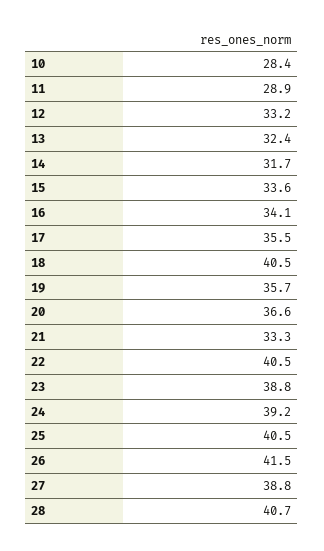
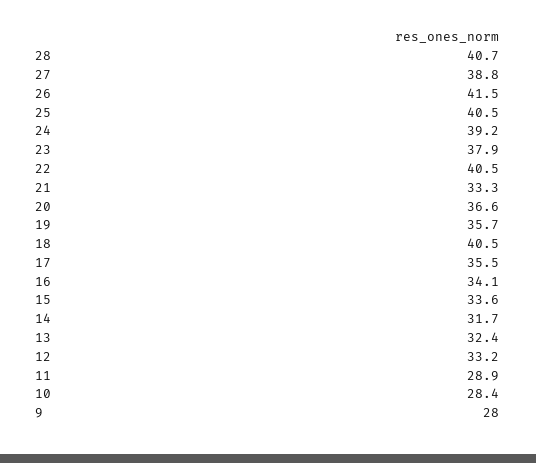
  {
    "10": 28.4,
    "11": 28.9,
    "12": 33.2,
    "13": 32.4,
    "14": 31.7,
    "15": 33.6,
    "16": 34.1,
    "17": 35.5,
    "18": 40.5,
    "19": 35.7,
    "20": 36.6,
    "21": 33.3,
    "22": 40.5,
-   "23": 38.8,
+   "23": 37.9,
    "24": 39.2,
    "25": 40.5,
    "26": 41.5,
    "27": 38.8,
-   "28": 40.7
+   "28": 40.7,
+   "9": 28
  }

